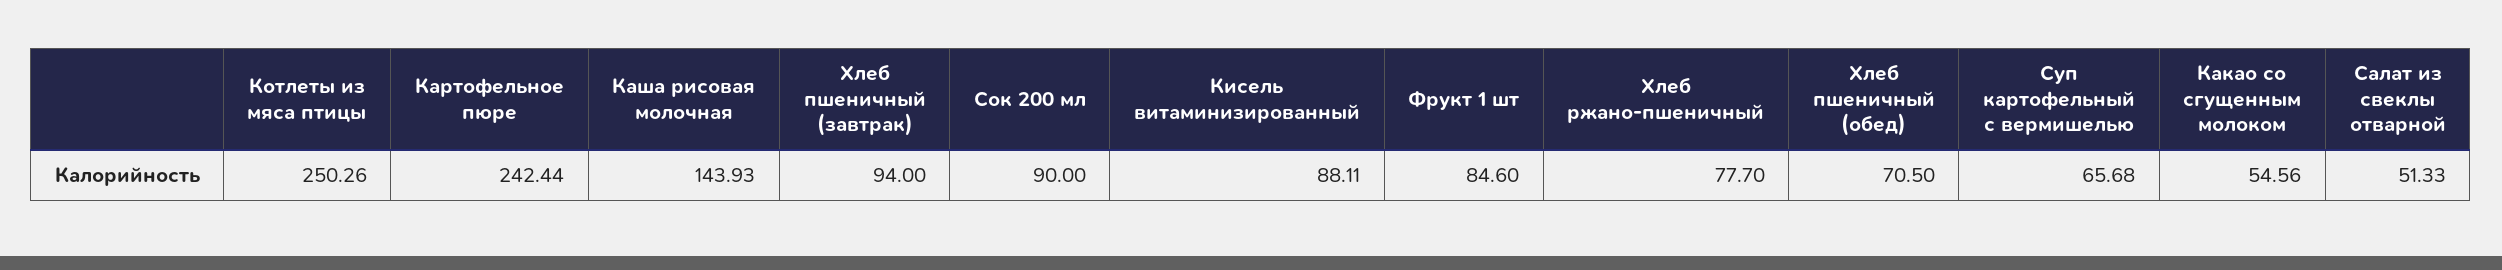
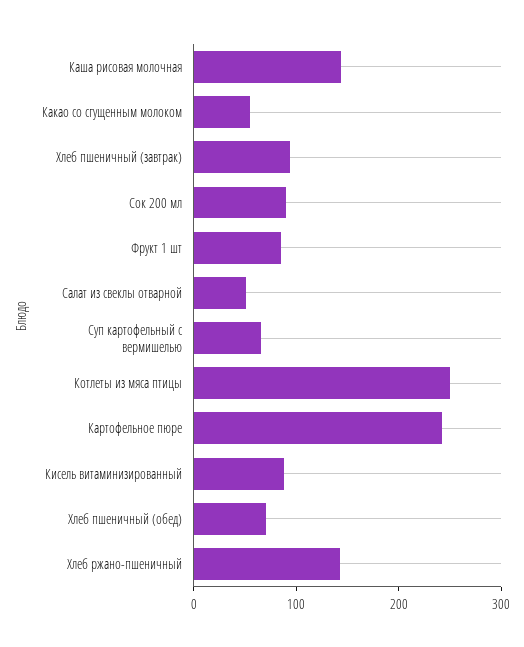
  {
    "Котлеты из мяса птицы": 250.26,
    "Картофельное пюре": 242.44,
    "Каша рисовая молочная": 143.93,
    "Хлеб пшеничный (завтрак)": 94,
    "Сок 200 мл": 90,
    "Кисель витаминизированный": 88.11,
    "Фрукт 1 шт": 84.6,
-   "Хлеб ржано-пшеничный": 77.7,
+   "Хлеб ржано-пшеничный": 140,
    "Хлеб пшеничный (обед)": 70.5,
    "Суп картофельный с вермишелью": 65.68,
    "Какао со сгущенным молоком": 54.56,
    "Салат из свеклы отварной": 51.33
  }

